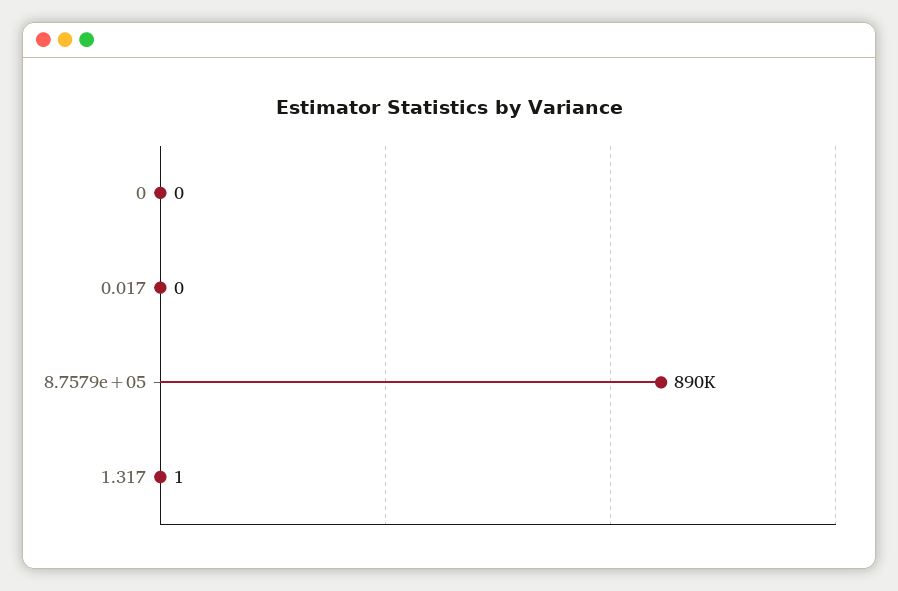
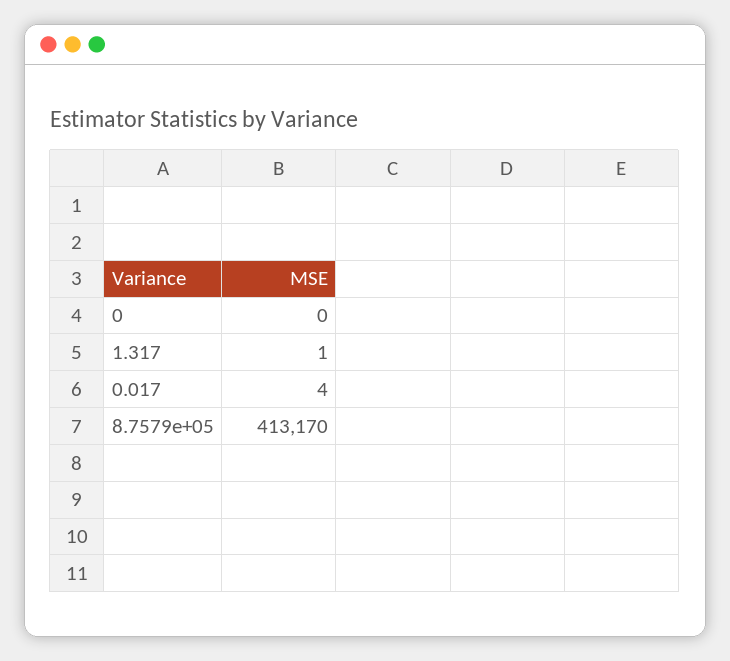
  {
    "0": 0,
-   "0.017": 0,
+   "0.017": 4,
-   "8.7579e+05": 890000,
+   "8.7579e+05": 413170,
    "1.317": 1
  }

